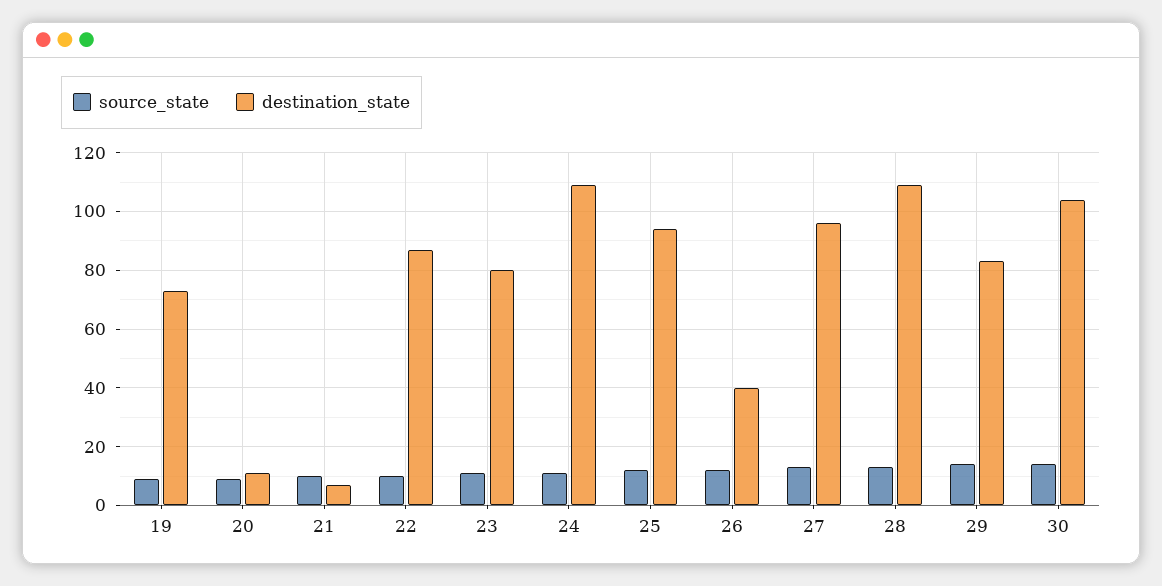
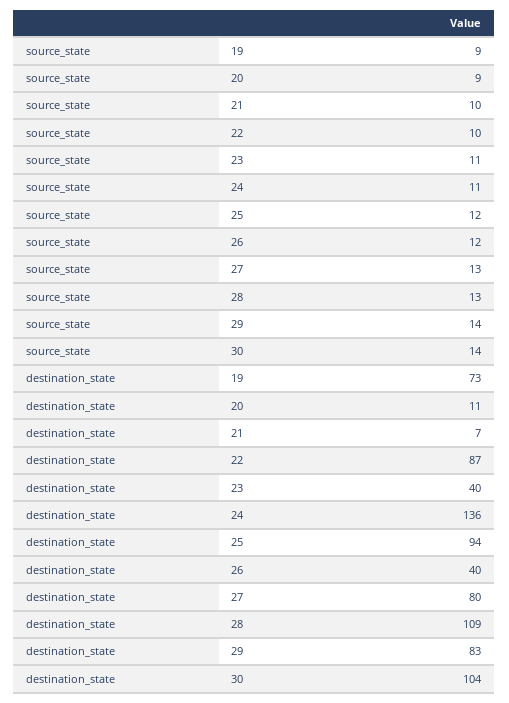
  {
    "source_state": {
      "19": 9,
      "20": 9,
      "21": 10,
      "22": 10,
      "23": 11,
      "24": 11,
      "25": 12,
      "26": 12,
      "27": 13,
      "28": 13,
      "29": 14,
      "30": 14
    },
    "destination_state": {
      "19": 73,
      "20": 11,
      "21": 7,
      "22": 87,
-     "23": 80,
+     "23": 40,
-     "24": 110,
+     "24": 136,
      "25": 94,
      "26": 40,
-     "27": 95,
+     "27": 80,
      "28": 109,
      "29": 83,
      "30": 104
    }
  }

